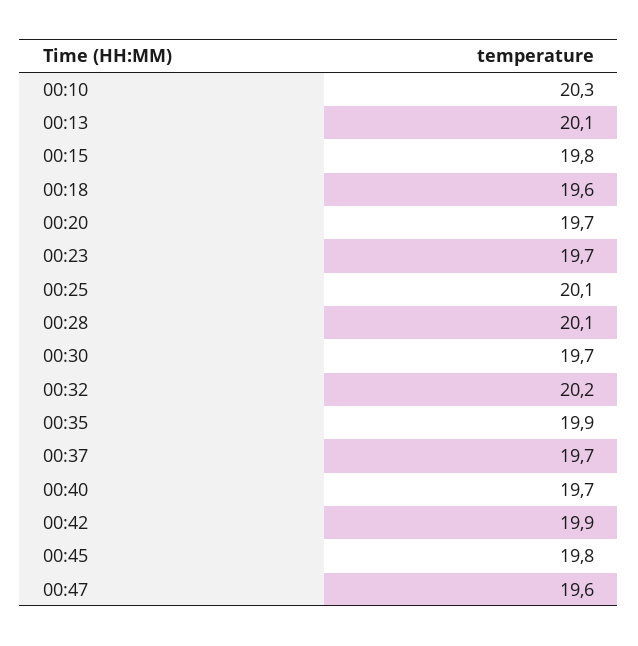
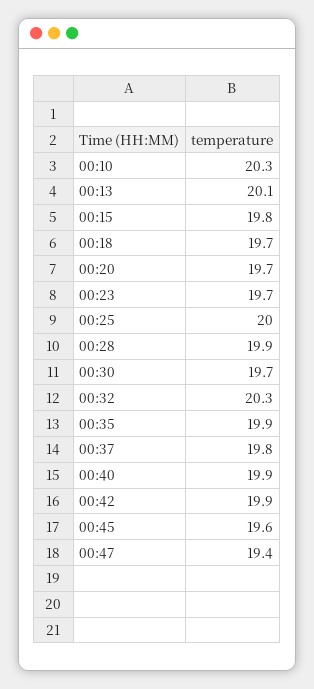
  {
    "00:10": 20.3,
    "00:13": 20.1,
    "00:15": 19.8,
-   "00:18": 19.6,
+   "00:18": 19.7,
    "00:20": 19.7,
    "00:23": 19.7,
-   "00:25": 20.1,
+   "00:25": 20,
-   "00:28": 20.1,
+   "00:28": 19.9,
    "00:30": 19.7,
-   "00:32": 20.2,
+   "00:32": 20.3,
    "00:35": 19.9,
-   "00:37": 19.7,
+   "00:37": 19.8,
-   "00:40": 19.7,
+   "00:40": 19.9,
    "00:42": 19.9,
-   "00:45": 19.8,
+   "00:45": 19.6,
-   "00:47": 19.6
+   "00:47": 19.4
  }

